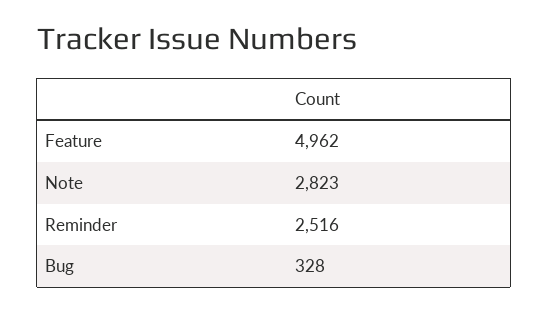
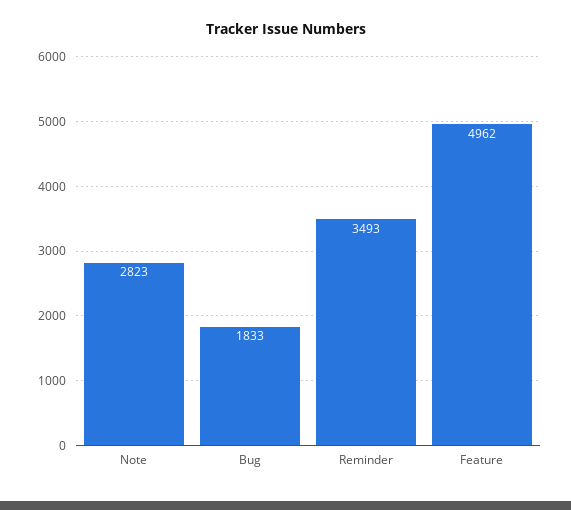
  {
    "Feature": 4962,
    "Note": 2823,
-   "Reminder": 2516,
+   "Reminder": 3493,
-   "Bug": 328
+   "Bug": 1833
  }

